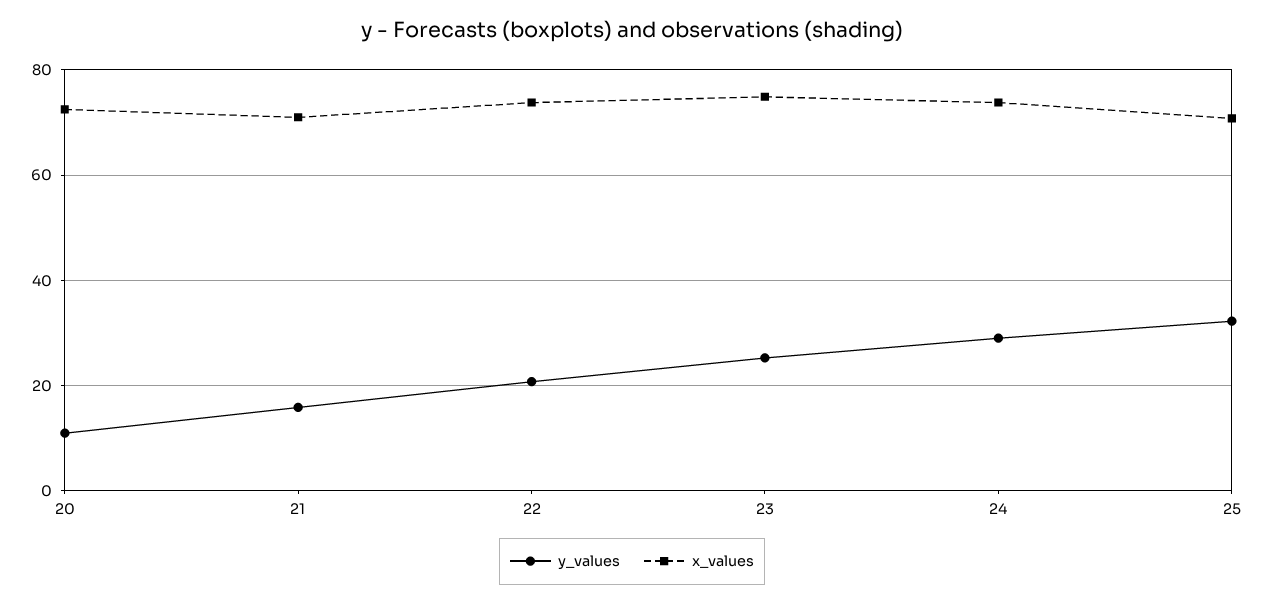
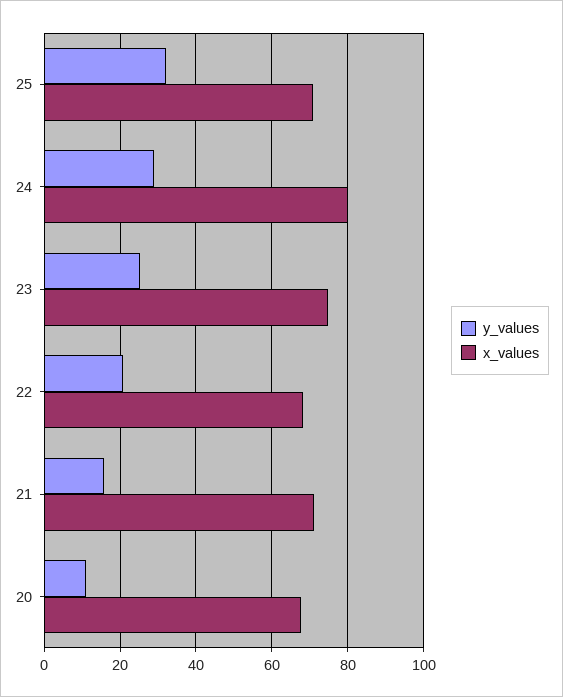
  {
    "y_values": {
      "20": 10,
      "21": 16,
      "22": 20,
      "23": 26,
      "24": 30,
      "25": 32
    },
    "x_values": {
-     "20": 72,
+     "20": 68,
      "21": 72,
-     "22": 74,
+     "22": 68,
      "23": 74,
-     "24": 74,
+     "24": 80,
      "25": 70
    }
  }

